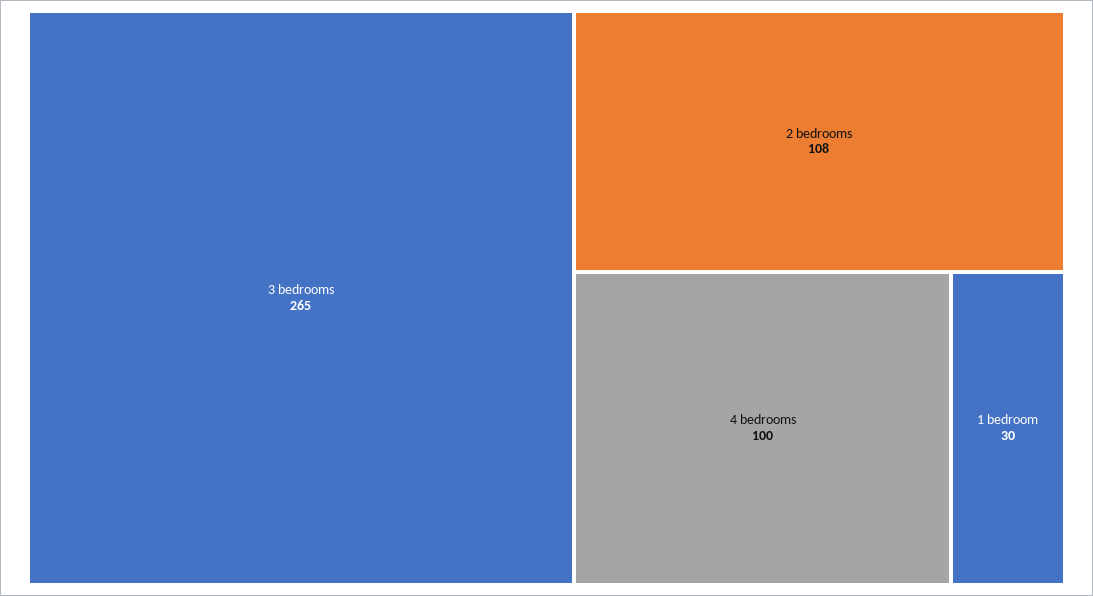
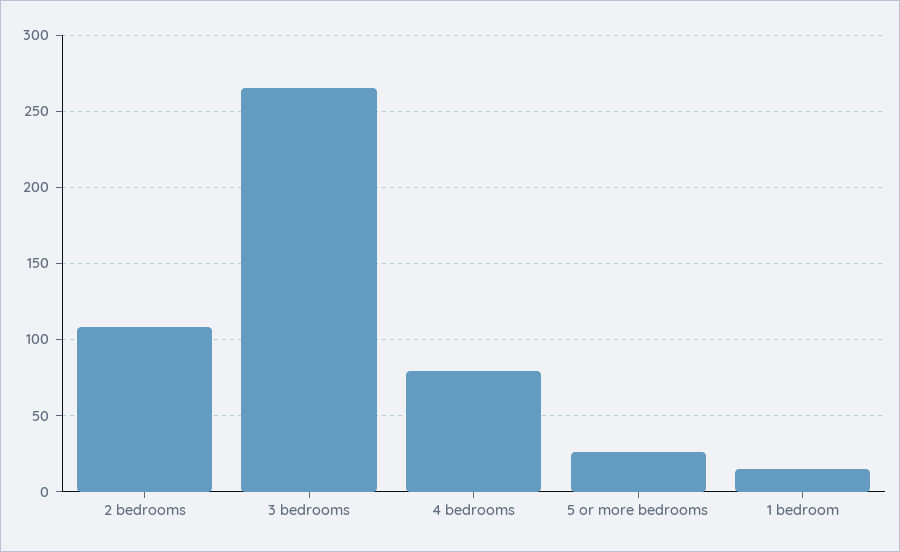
  {
    "3 bedrooms": 265,
    "2 bedrooms": 108,
-   "4 bedrooms": 100,
+   "4 bedrooms": 80,
-   "1 bedroom": 30
+   "1 bedroom": 15,
+   "5 or more bedrooms": 25
  }

